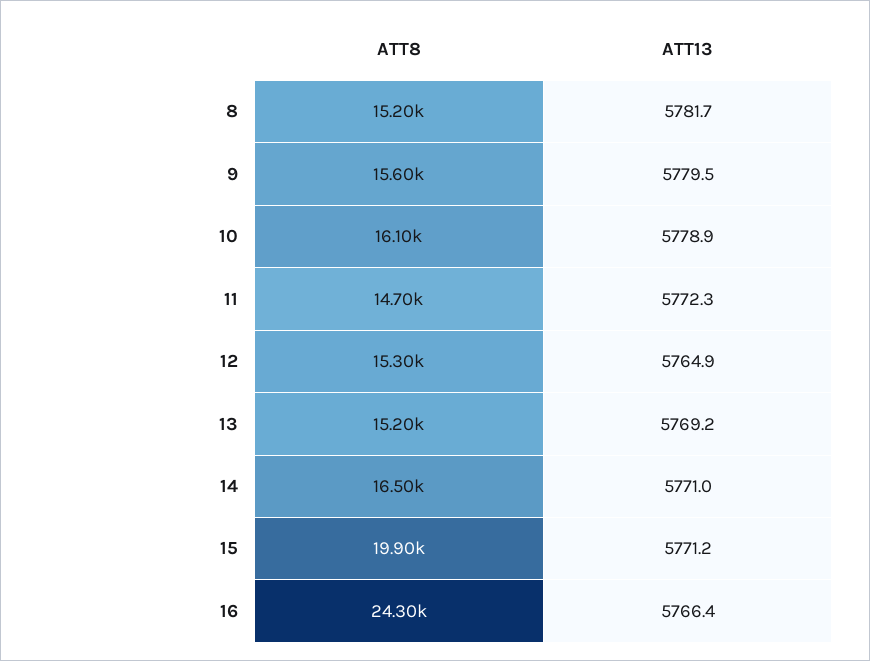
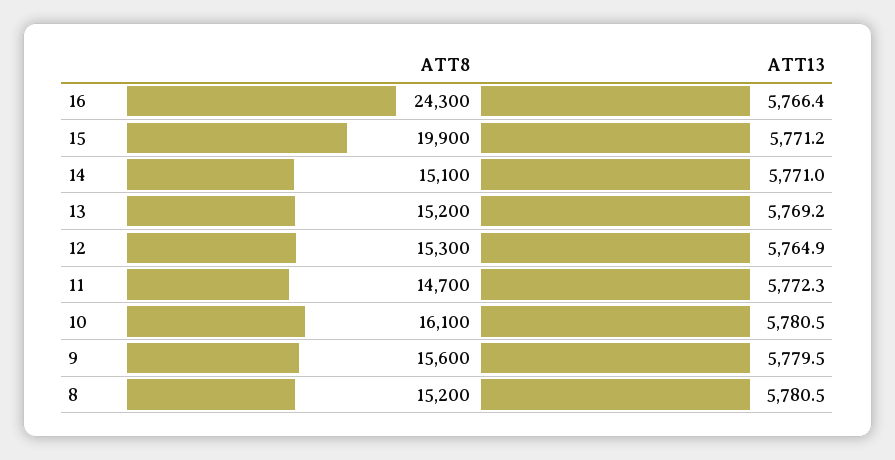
  {
    "ATT8": {
      "8": 15200,
      "9": 15600,
      "10": 16100,
      "11": 14700,
      "12": 15300,
      "13": 15200,
-     "14": 16500,
+     "14": 15100,
      "15": 19900,
      "16": 24300
    },
    "ATT13": {
-     "8": 5781.7,
+     "8": 5780.5,
      "9": 5779.5,
-     "10": 5778.9,
+     "10": 5780.5,
      "11": 5772.3,
      "12": 5764.9,
      "13": 5769.2,
      "14": 5771,
      "15": 5771.2,
      "16": 5766.4
    }
  }

